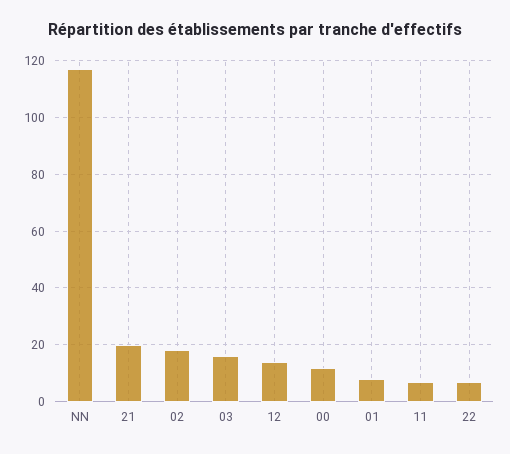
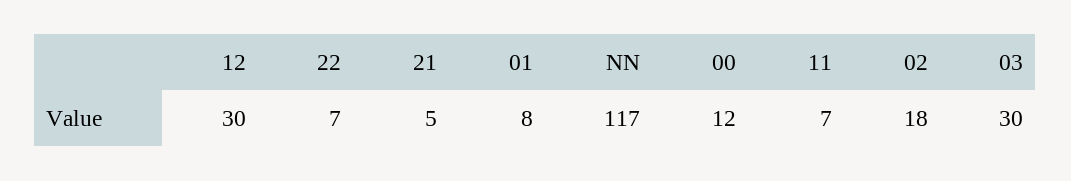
  {
    "NN": 117,
-   "21": 20,
+   "21": 5,
    "02": 18,
-   "03": 15,
+   "03": 30,
-   "12": 15,
+   "12": 30,
    "00": 12,
    "01": 8,
    "11": 7,
    "22": 7
  }

